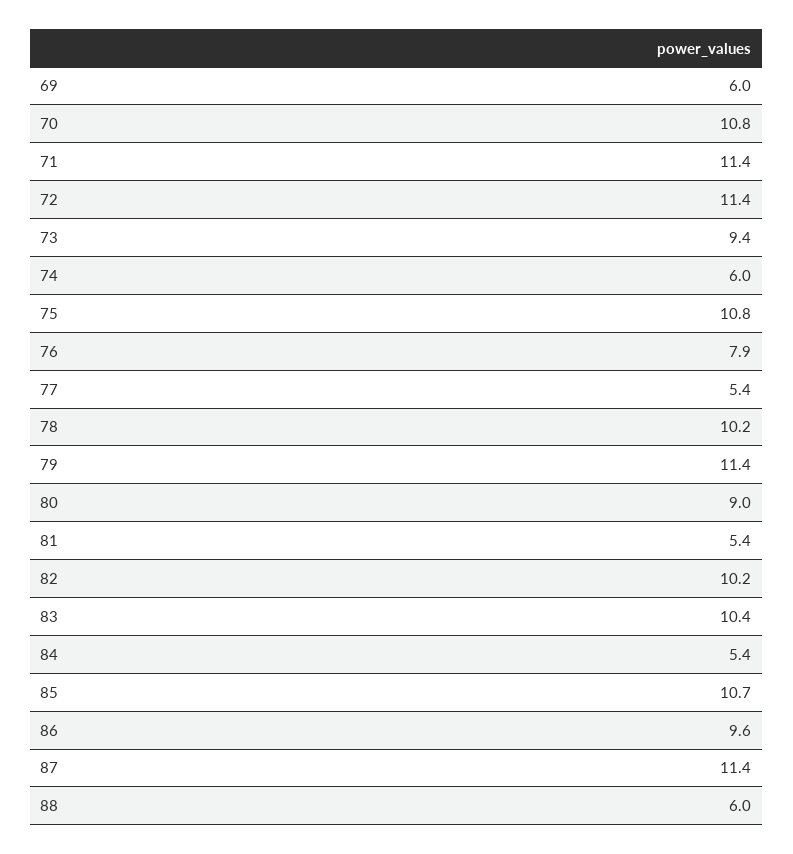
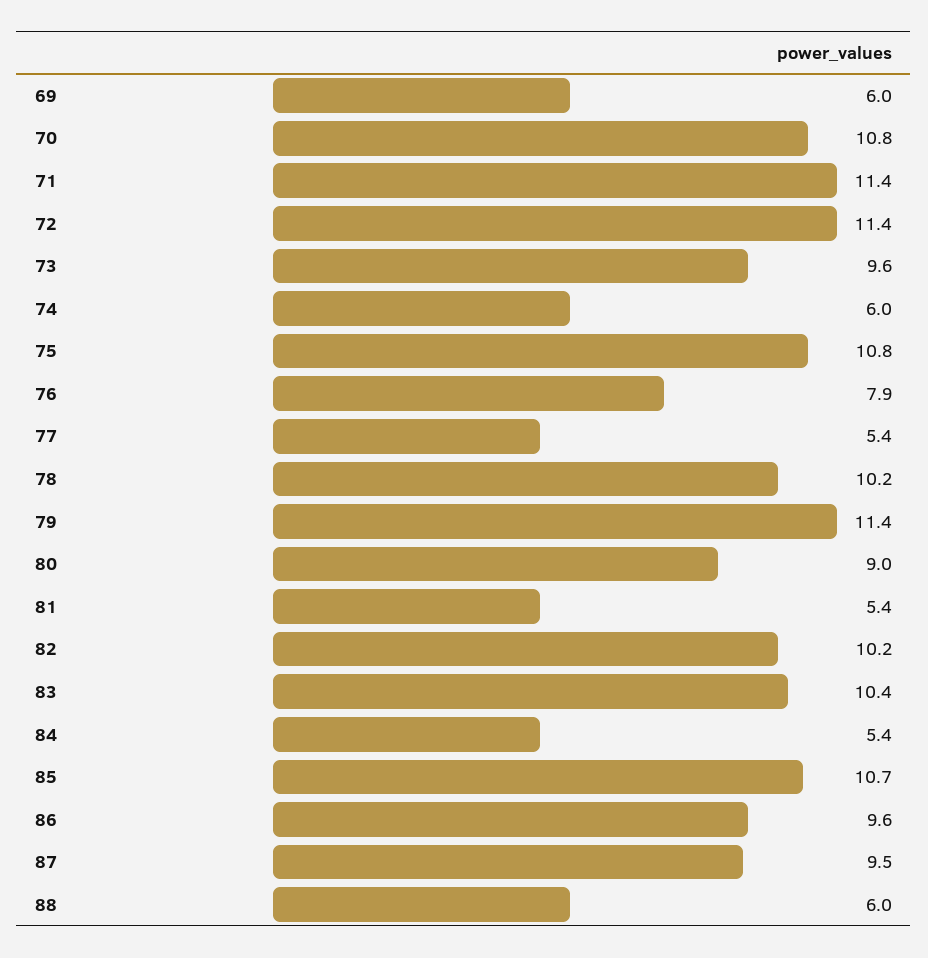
  {
    "69": 6,
    "70": 10.8,
    "71": 11.4,
    "72": 11.4,
-   "73": 9.4,
+   "73": 9.6,
    "74": 6,
    "75": 10.8,
    "76": 7.9,
    "77": 5.4,
    "78": 10.2,
    "79": 11.4,
    "80": 9,
    "81": 5.4,
    "82": 10.2,
    "83": 10.4,
    "84": 5.4,
    "85": 10.7,
    "86": 9.6,
-   "87": 11.4,
+   "87": 9.5,
    "88": 6
  }

